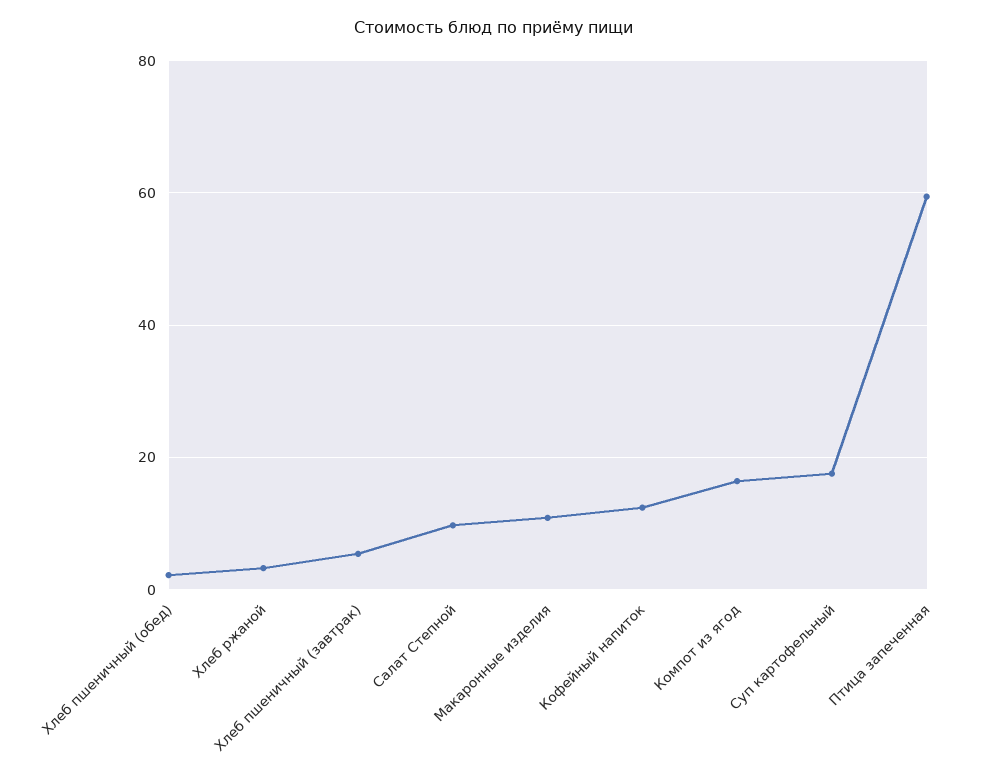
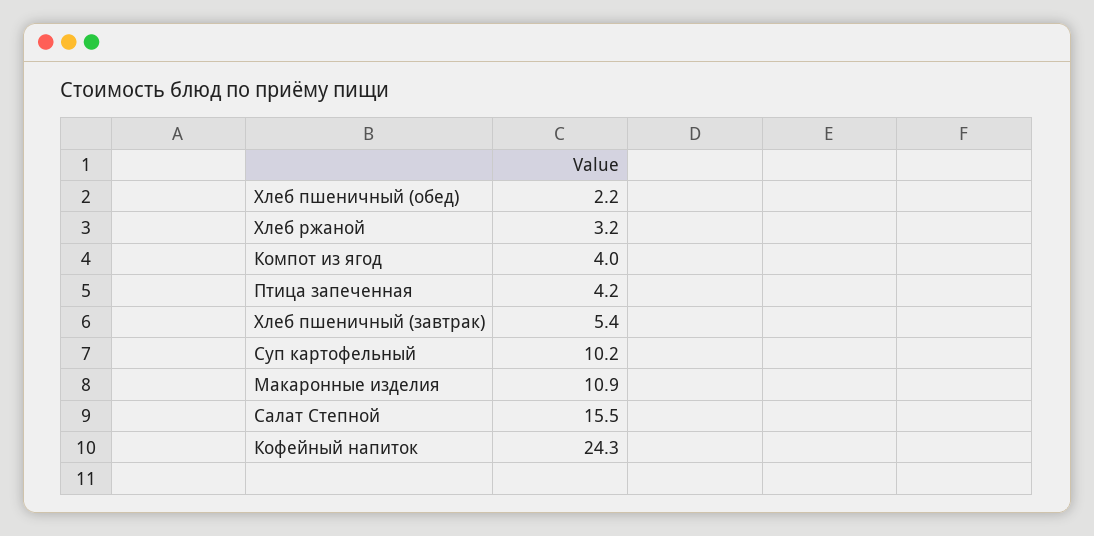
  {
    "Хлеб пшеничный (обед)": 2.2,
    "Хлеб ржаной": 3.2,
    "Хлеб пшеничный (завтрак)": 5.4,
-   "Салат Степной": 10,
+   "Салат Степной": 15.5,
    "Макаронные изделия": 10.9,
-   "Кофейный напиток": 12,
+   "Кофейный напиток": 24.3,
-   "Компот из ягод": 16,
+   "Компот из ягод": 4,
-   "Суп картофельный": 18,
+   "Суп картофельный": 10.2,
-   "Птица запеченная": 60
+   "Птица запеченная": 4.2
  }

